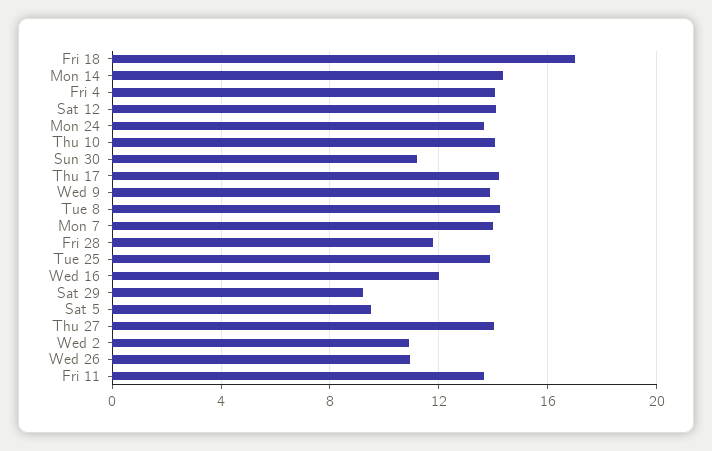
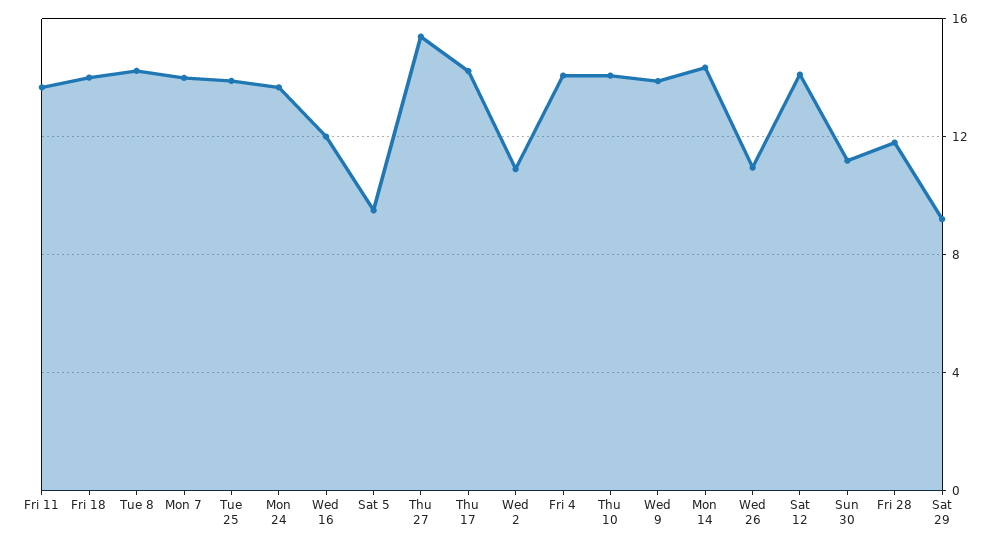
  {
-   "Fri 18": 17,
+   "Fri 18": 14,
    "Mon 14": 14.5,
    "Fri 4": 14,
    "Sat 12": 14,
    "Mon 24": 13.5,
    "Thu 10": 14,
    "Sun 30": 11,
    "Thu 17": 14,
    "Wed 9": 14,
    "Tue 8": 14,
    "Mon 7": 14,
    "Fri 28": 12,
    "Tue 25": 14,
    "Wed 16": 12,
    "Sat 29": 9,
    "Sat 5": 9.5,
-   "Thu 27": 14,
+   "Thu 27": 15.5,
    "Wed 2": 11,
    "Wed 26": 11,
    "Fri 11": 13.5
  }

